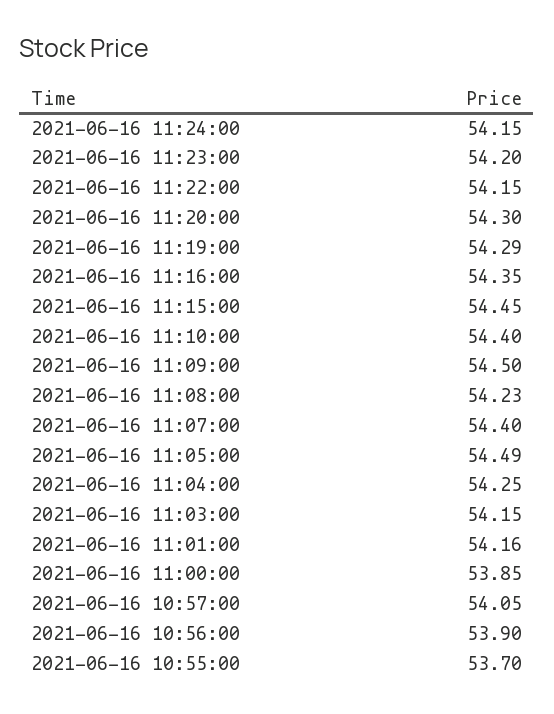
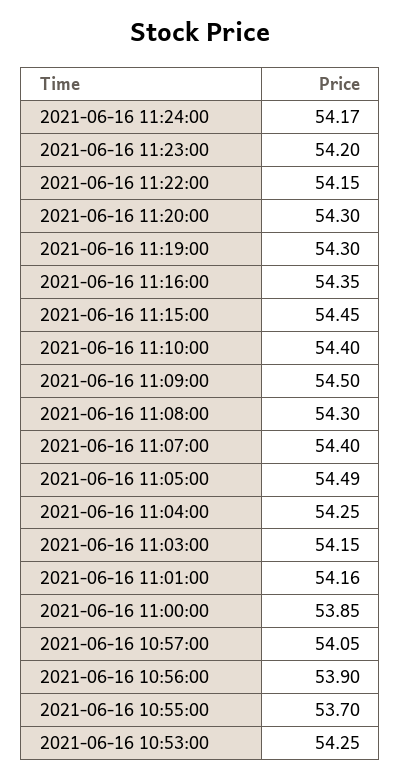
  {
-   "2021-06-16 11:24:00": 54.15,
+   "2021-06-16 11:24:00": 54.17,
    "2021-06-16 11:23:00": 54.2,
    "2021-06-16 11:22:00": 54.15,
    "2021-06-16 11:20:00": 54.3,
-   "2021-06-16 11:19:00": 54.29,
+   "2021-06-16 11:19:00": 54.3,
    "2021-06-16 11:16:00": 54.35,
    "2021-06-16 11:15:00": 54.45,
    "2021-06-16 11:10:00": 54.4,
    "2021-06-16 11:09:00": 54.5,
-   "2021-06-16 11:08:00": 54.23,
+   "2021-06-16 11:08:00": 54.3,
    "2021-06-16 11:07:00": 54.4,
    "2021-06-16 11:05:00": 54.49,
    "2021-06-16 11:04:00": 54.25,
    "2021-06-16 11:03:00": 54.15,
    "2021-06-16 11:01:00": 54.16,
    "2021-06-16 11:00:00": 53.85,
    "2021-06-16 10:57:00": 54.05,
    "2021-06-16 10:56:00": 53.9,
-   "2021-06-16 10:55:00": 53.7
+   "2021-06-16 10:55:00": 53.7,
+   "2021-06-16 10:53:00": 54.25
  }

